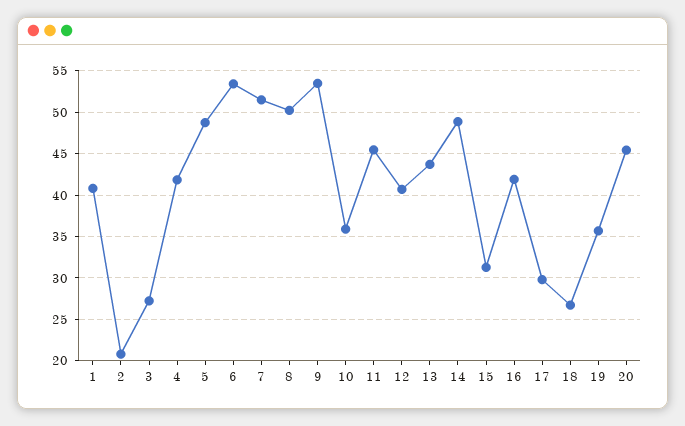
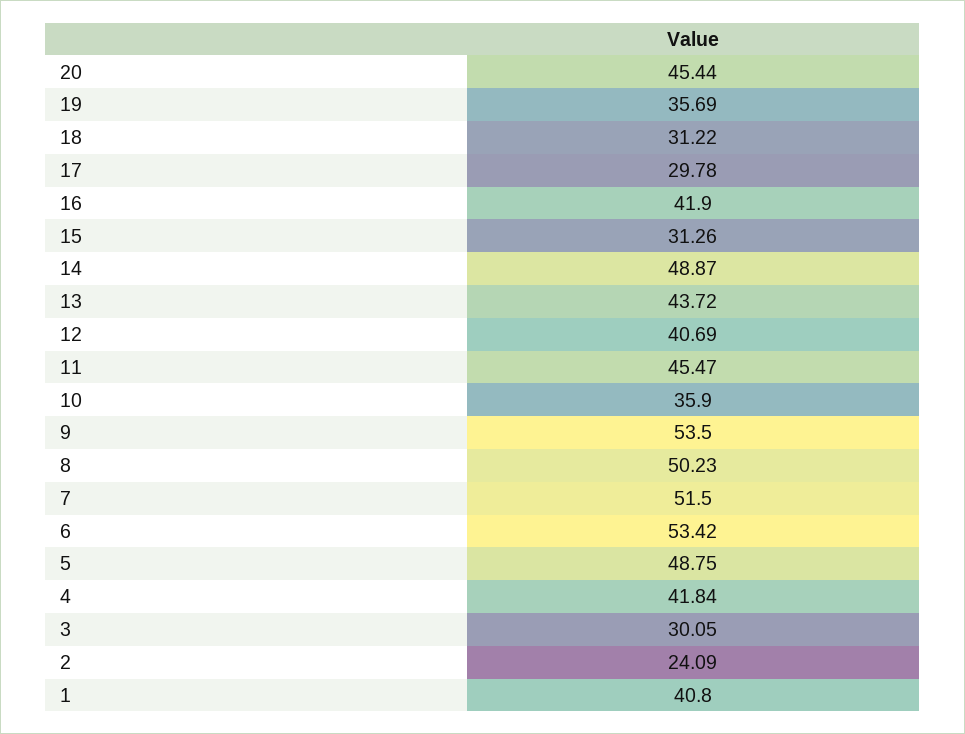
  {
    "1": 40.8,
-   "2": 21,
+   "2": 24.09,
-   "3": 27,
+   "3": 30.05,
    "4": 41.84,
    "5": 48.75,
    "6": 53.42,
    "7": 51.5,
    "8": 50.23,
    "9": 53.5,
    "10": 35.9,
    "11": 45.47,
    "12": 40.69,
    "13": 43.72,
    "14": 48.87,
    "15": 31.26,
    "16": 41.9,
    "17": 29.78,
-   "18": 27,
+   "18": 31.22,
    "19": 35.69,
    "20": 45.44
  }

